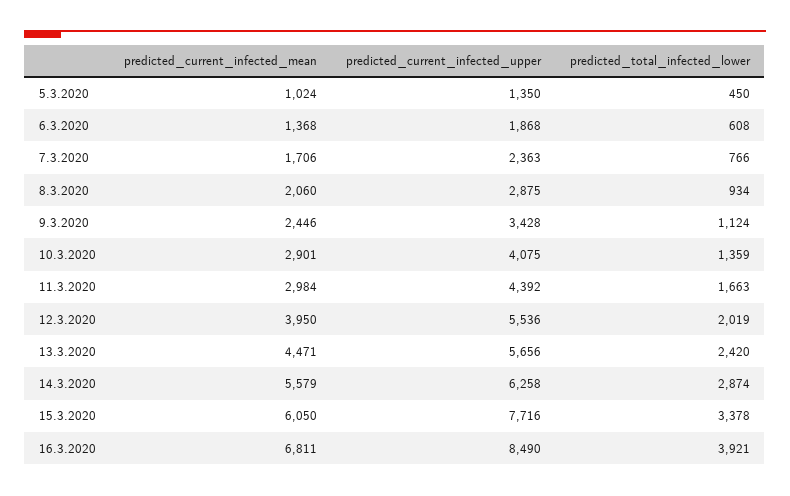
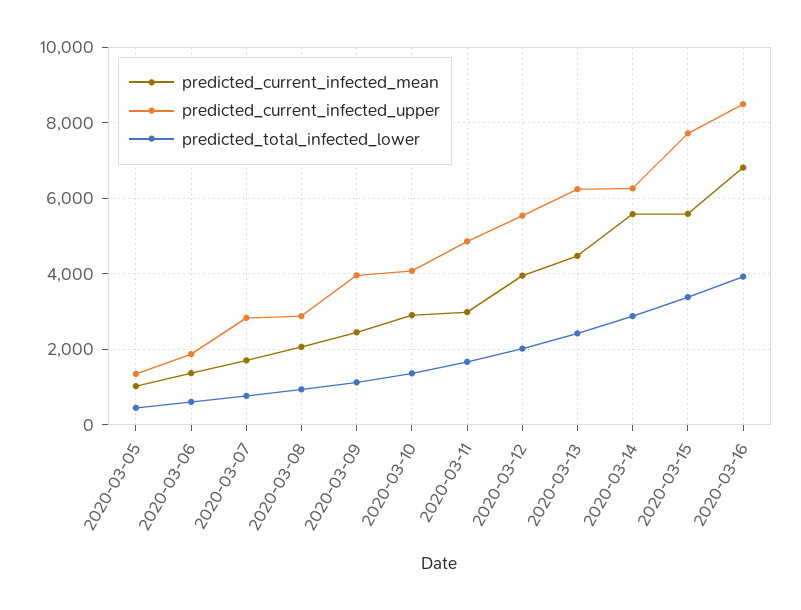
  {
    "predicted_current_infected_mean": {
      "5.3.2020": 1024,
      "6.3.2020": 1368,
      "7.3.2020": 1706,
      "8.3.2020": 2060,
      "9.3.2020": 2446,
      "10.3.2020": 2901,
      "11.3.2020": 2984,
      "12.3.2020": 3950,
      "13.3.2020": 4471,
      "14.3.2020": 5579,
-     "15.3.2020": 6050,
+     "15.3.2020": 5600,
      "16.3.2020": 6811
    },
    "predicted_current_infected_upper": {
      "5.3.2020": 1350,
      "6.3.2020": 1868,
-     "7.3.2020": 2363,
+     "7.3.2020": 2800,
      "8.3.2020": 2875,
-     "9.3.2020": 3428,
+     "9.3.2020": 4000,
      "10.3.2020": 4075,
-     "11.3.2020": 4392,
+     "11.3.2020": 4800,
      "12.3.2020": 5536,
-     "13.3.2020": 5656,
+     "13.3.2020": 6200,
      "14.3.2020": 6258,
      "15.3.2020": 7716,
      "16.3.2020": 8490
    },
    "predicted_total_infected_lower": {
      "5.3.2020": 450,
      "6.3.2020": 608,
      "7.3.2020": 766,
      "8.3.2020": 934,
      "9.3.2020": 1124,
      "10.3.2020": 1359,
      "11.3.2020": 1663,
      "12.3.2020": 2019,
      "13.3.2020": 2420,
      "14.3.2020": 2874,
      "15.3.2020": 3378,
      "16.3.2020": 3921
    }
  }

